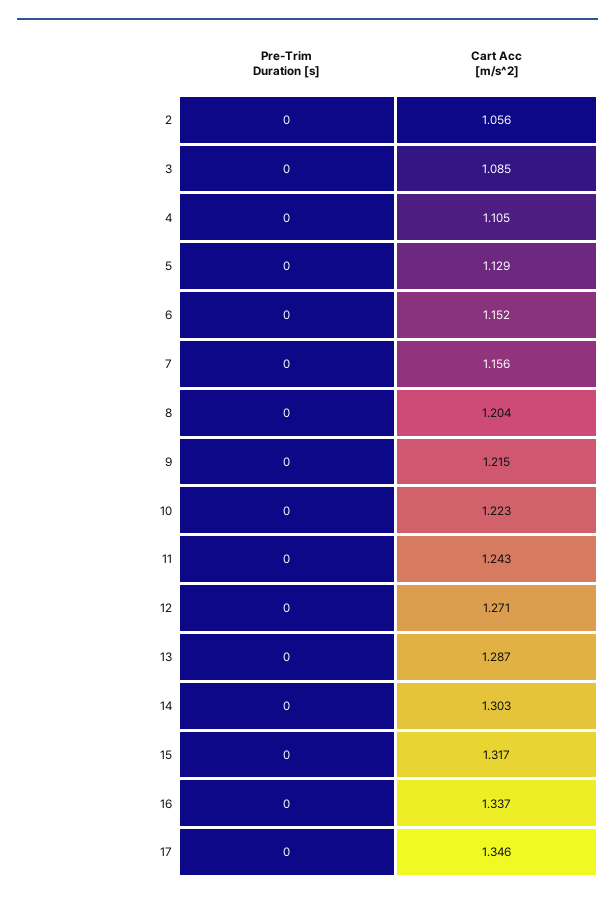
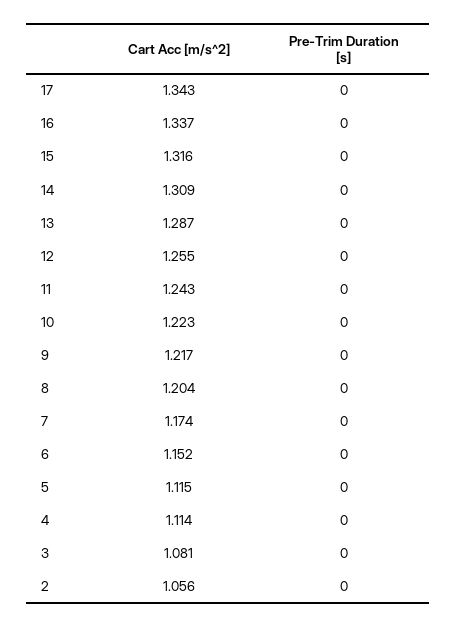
  {
    "Pre-Trim Duration [s]": {
      "2": 0,
      "3": 0,
      "4": 0,
      "5": 0,
      "6": 0,
      "7": 0,
      "8": 0,
      "9": 0,
      "10": 0,
      "11": 0,
      "12": 0,
      "13": 0,
      "14": 0,
      "15": 0,
      "16": 0,
      "17": 0
    },
    "Cart Acc [m/s^2]": {
      "2": 1.056,
-     "3": 1.085,
+     "3": 1.081,
-     "4": 1.105,
+     "4": 1.114,
-     "5": 1.129,
+     "5": 1.115,
      "6": 1.152,
-     "7": 1.156,
+     "7": 1.174,
      "8": 1.204,
-     "9": 1.215,
+     "9": 1.217,
      "10": 1.223,
      "11": 1.243,
-     "12": 1.271,
+     "12": 1.255,
      "13": 1.287,
-     "14": 1.303,
+     "14": 1.309,
-     "15": 1.317,
+     "15": 1.316,
      "16": 1.337,
-     "17": 1.346
+     "17": 1.343
    }
  }

